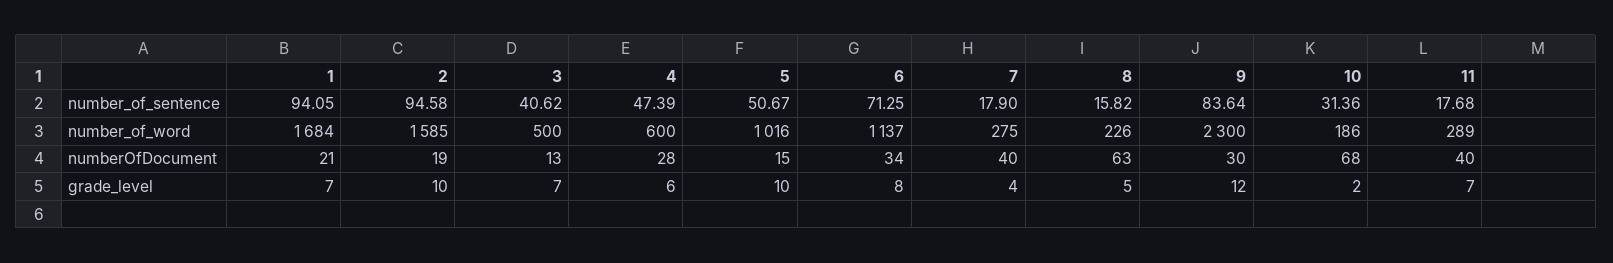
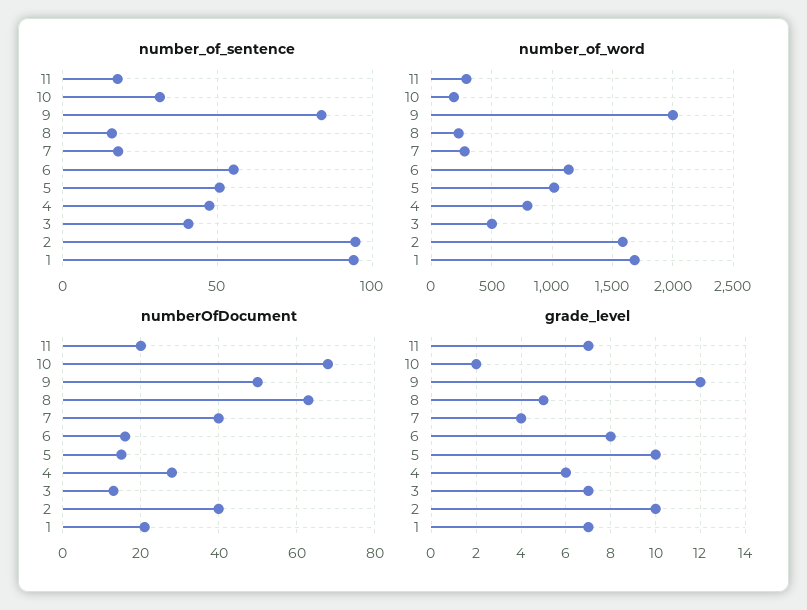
  {
    "number_of_sentence": {
      "1": 94.05,
      "2": 94.58,
      "3": 40.62,
      "4": 47.39,
      "5": 50.67,
-     "6": 71.25,
+     "6": 55,
      "7": 17.9,
      "8": 15.82,
      "9": 83.64,
      "10": 31.36,
      "11": 17.68
    },
    "number_of_word": {
      "1": 1684,
      "2": 1585,
      "3": 500,
-     "4": 600,
+     "4": 800,
      "5": 1016,
      "6": 1137,
      "7": 275,
      "8": 226,
-     "9": 2300,
+     "9": 2000,
      "10": 186,
      "11": 289
    },
    "numberOfDocument": {
      "1": 21,
-     "2": 19,
+     "2": 40,
      "3": 13,
      "4": 28,
      "5": 15,
-     "6": 34,
+     "6": 15,
      "7": 40,
      "8": 63,
-     "9": 30,
+     "9": 50,
      "10": 68,
-     "11": 40
+     "11": 20
    },
    "grade_level": {
      "1": 7,
      "2": 10,
      "3": 7,
      "4": 6,
      "5": 10,
      "6": 8,
      "7": 4,
      "8": 5,
      "9": 12,
      "10": 2,
      "11": 7
    }
  }

